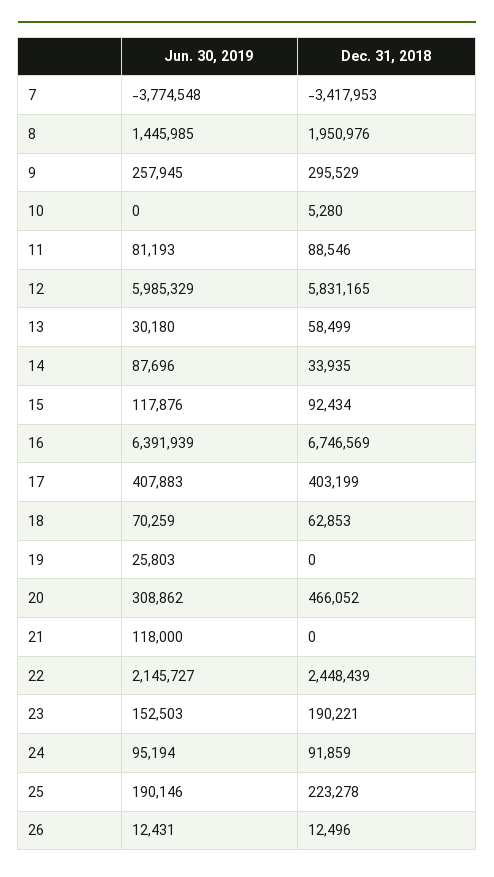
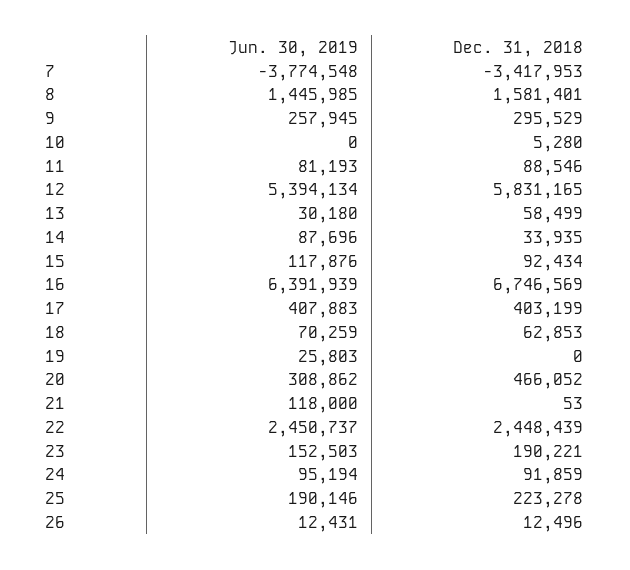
  {
    "Jun. 30, 2019": {
      "7": -3774548,
      "8": 1445985,
      "9": 257945,
      "10": 0,
      "11": 81193,
-     "12": 5985329,
+     "12": 5394134,
      "13": 30180,
      "14": 87696,
      "15": 117876,
      "16": 6391939,
      "17": 407883,
      "18": 70259,
      "19": 25803,
      "20": 308862,
      "21": 118000,
-     "22": 2145727,
+     "22": 2450737,
      "23": 152503,
      "24": 95194,
      "25": 190146,
      "26": 12431
    },
    "Dec. 31, 2018": {
      "7": -3417953,
-     "8": 1950976,
+     "8": 1581401,
      "9": 295529,
      "10": 5280,
      "11": 88546,
      "12": 5831165,
      "13": 58499,
      "14": 33935,
      "15": 92434,
      "16": 6746569,
      "17": 403199,
      "18": 62853,
      "19": 0,
      "20": 466052,
-     "21": 0,
+     "21": 53,
      "22": 2448439,
      "23": 190221,
      "24": 91859,
      "25": 223278,
      "26": 12496
    }
  }

